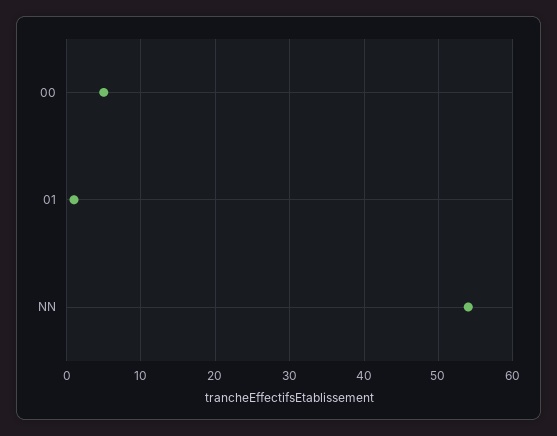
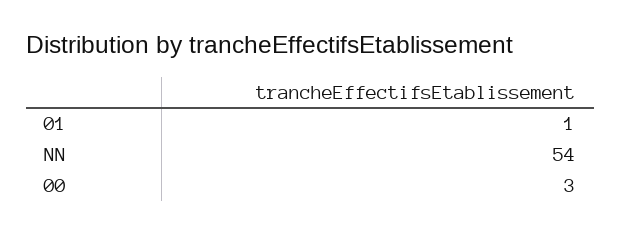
  {
-   "00": 5,
+   "00": 3,
    "01": 1,
    "NN": 54
  }

